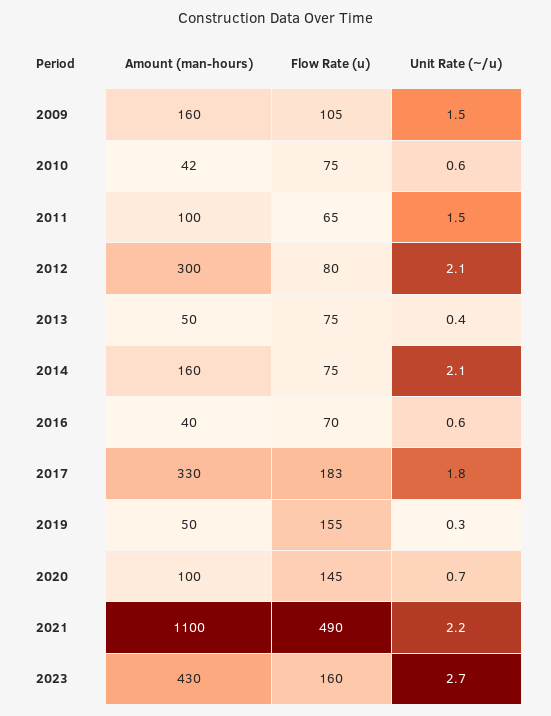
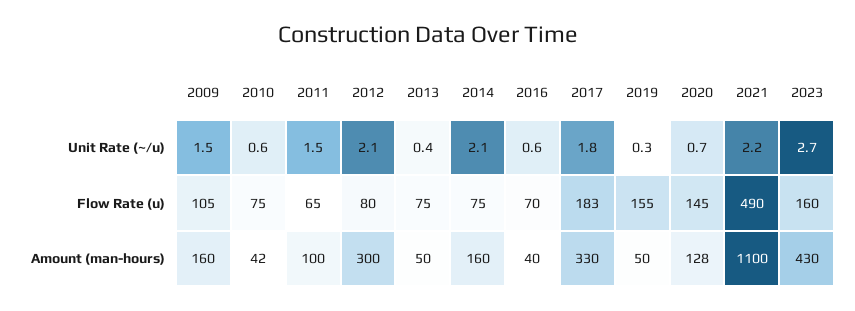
  {
    "Amount (man-hours)": {
      "2009": 160,
      "2010": 42,
      "2011": 100,
      "2012": 300,
      "2013": 50,
      "2014": 160,
      "2016": 40,
      "2017": 330,
      "2019": 50,
-     "2020": 100,
+     "2020": 128,
      "2021": 1100,
      "2023": 430
    },
    "Flow Rate (u)": {
      "2009": 105,
      "2010": 75,
      "2011": 65,
      "2012": 80,
      "2013": 75,
      "2014": 75,
      "2016": 70,
      "2017": 183,
      "2019": 155,
      "2020": 145,
      "2021": 490,
      "2023": 160
    },
    "Unit Rate (~/u)": {
      "2009": 1.5,
      "2010": 0.6,
      "2011": 1.5,
      "2012": 2.1,
      "2013": 0.4,
      "2014": 2.1,
      "2016": 0.6,
      "2017": 1.8,
      "2019": 0.3,
      "2020": 0.7,
      "2021": 2.2,
      "2023": 2.7
    }
  }

